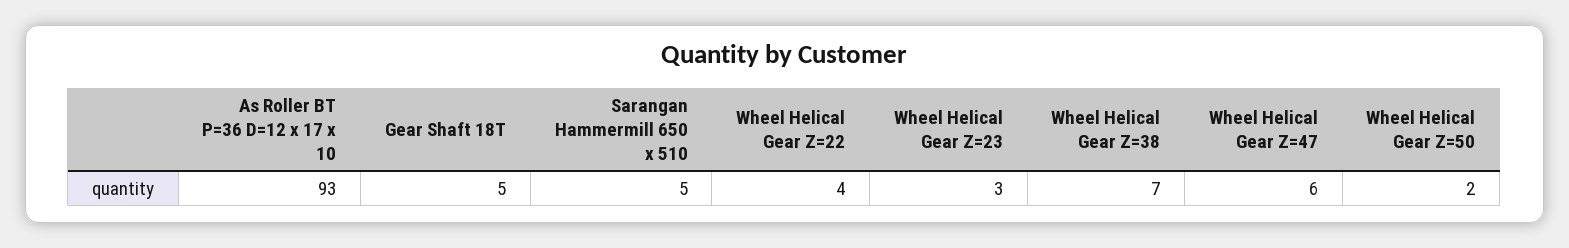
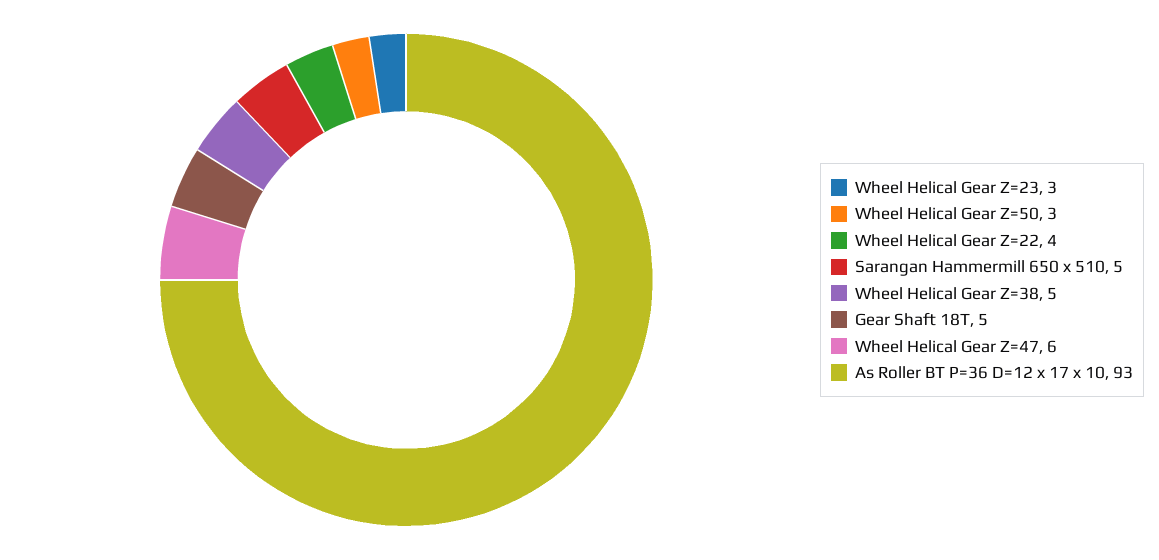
  {
    "As Roller BT P=36 D=12 x 17 x 10": 93,
    "Gear Shaft 18T": 5,
    "Sarangan Hammermill 650 x 510": 5,
    "Wheel Helical Gear Z=22": 4,
    "Wheel Helical Gear Z=23": 3,
-   "Wheel Helical Gear Z=38": 7,
+   "Wheel Helical Gear Z=38": 5,
    "Wheel Helical Gear Z=47": 6,
-   "Wheel Helical Gear Z=50": 2
+   "Wheel Helical Gear Z=50": 3
  }

